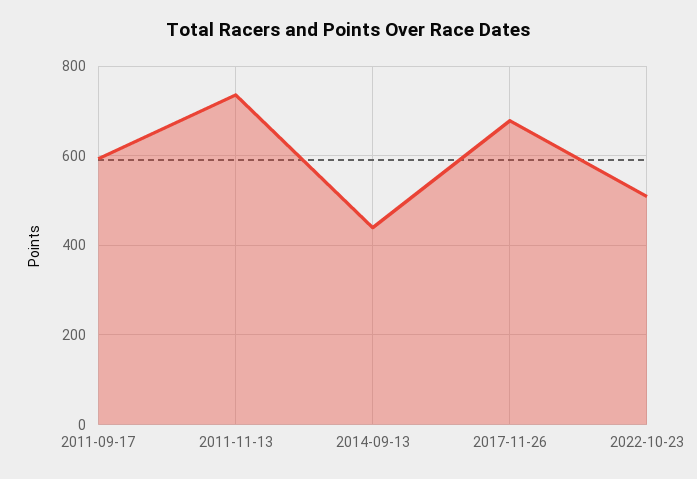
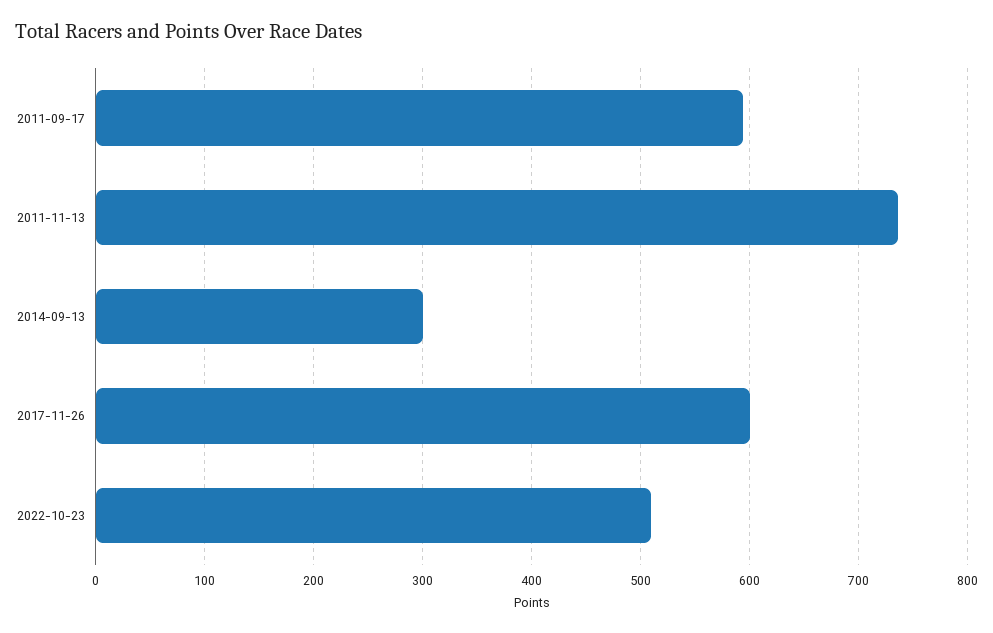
  {
    "2011-09-17": 590,
    "2011-11-13": 740,
-   "2014-09-13": 440,
+   "2014-09-13": 300,
-   "2017-11-26": 680,
+   "2017-11-26": 600,
    "2022-10-23": 510
  }

